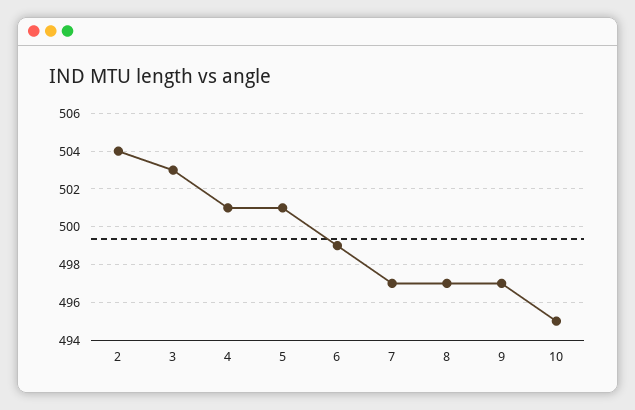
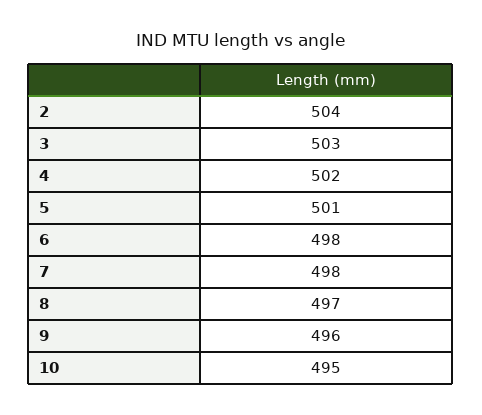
  {
    "2": 504,
    "3": 503,
-   "4": 501,
+   "4": 502,
    "5": 501,
-   "6": 499,
+   "6": 498,
-   "7": 497,
+   "7": 498,
    "8": 497,
-   "9": 497,
+   "9": 496,
    "10": 495
  }

